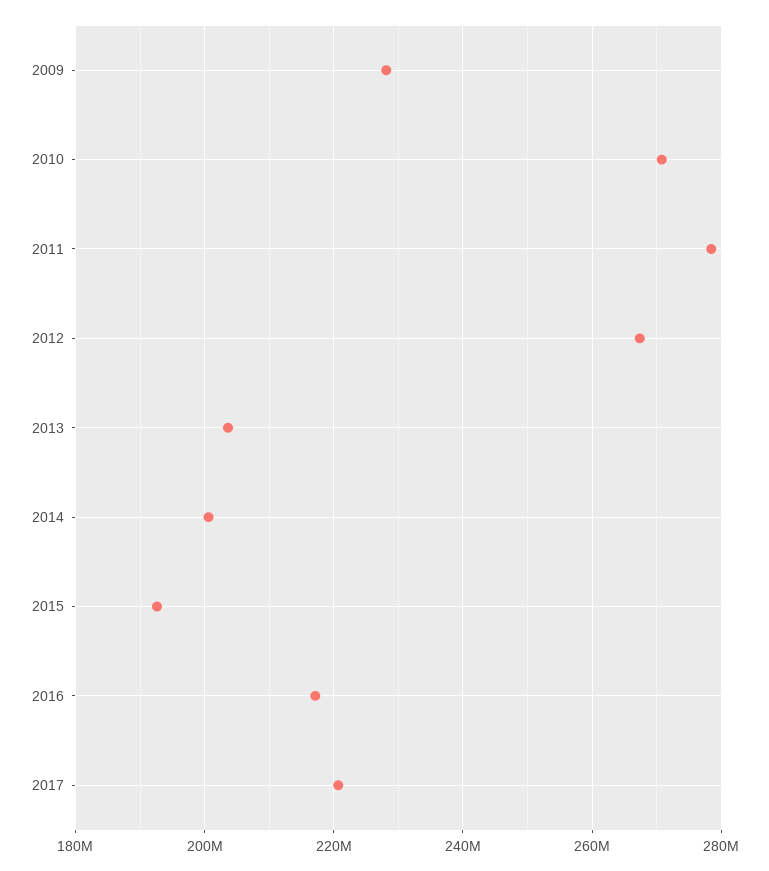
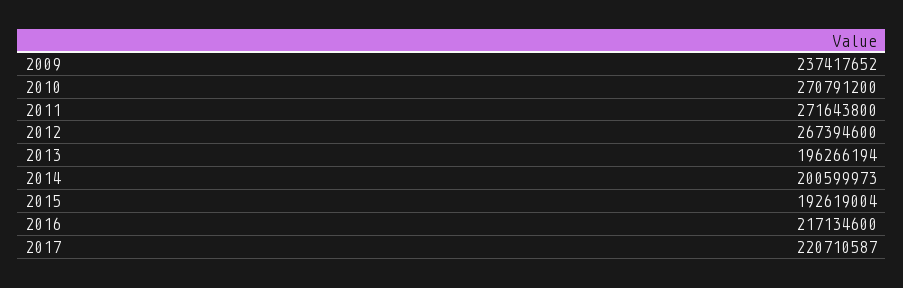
  {
-   "2009": 228000000,
+   "2009": 237417652,
    "2010": 270791200,
-   "2011": 278000000,
+   "2011": 271643800,
    "2012": 267394600,
-   "2013": 204000000,
+   "2013": 196266194,
    "2014": 200599973,
    "2015": 192619004,
    "2016": 217134600,
    "2017": 220710587
  }

